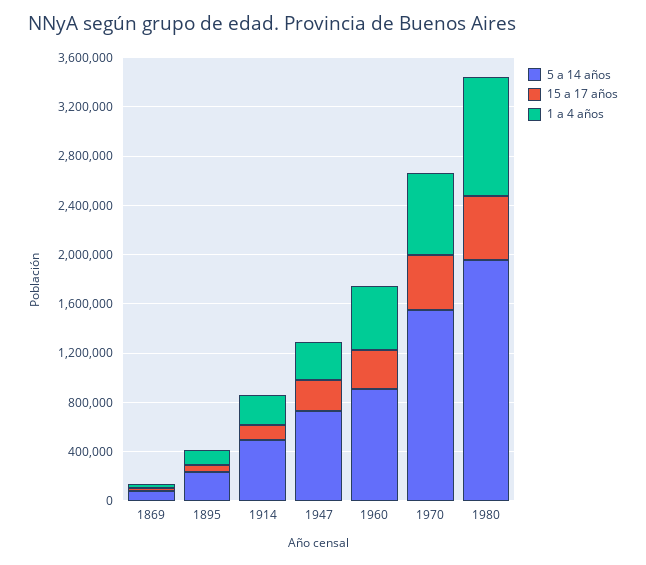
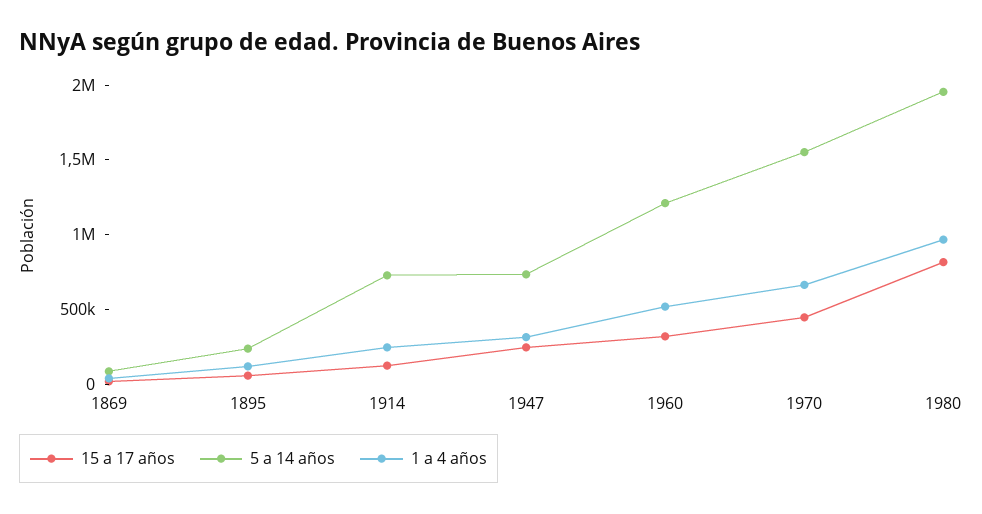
  {
    "5 a 14 años": {
      "1869": 100000,
      "1895": 200000,
-     "1914": 500000,
+     "1914": 700000,
      "1947": 700000,
-     "1960": 900000,
+     "1960": 1200000,
      "1970": 1600000,
      "1980": 2000000
    },
    "15 a 17 años": {
      "1869": 0,
      "1895": 100000,
      "1914": 100000,
      "1947": 200000,
      "1960": 300000,
      "1970": 400000,
-     "1980": 500000
+     "1980": 800000
    },
    "1 a 4 años": {
      "1869": 0,
      "1895": 100000,
      "1914": 200000,
      "1947": 300000,
      "1960": 500000,
      "1970": 700000,
      "1980": 1000000
    }
  }

